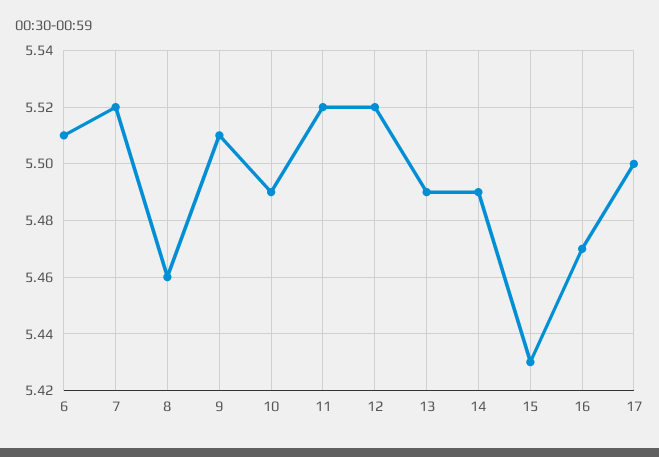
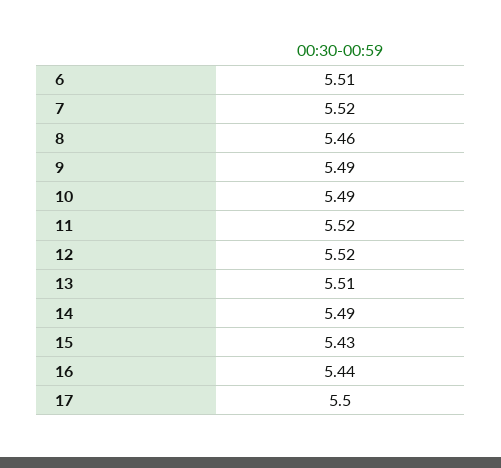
  {
    "6": 5.51,
    "7": 5.52,
    "8": 5.46,
-   "9": 5.51,
+   "9": 5.49,
    "10": 5.49,
    "11": 5.52,
    "12": 5.52,
-   "13": 5.49,
+   "13": 5.51,
    "14": 5.49,
    "15": 5.43,
-   "16": 5.47,
+   "16": 5.44,
    "17": 5.5
  }

